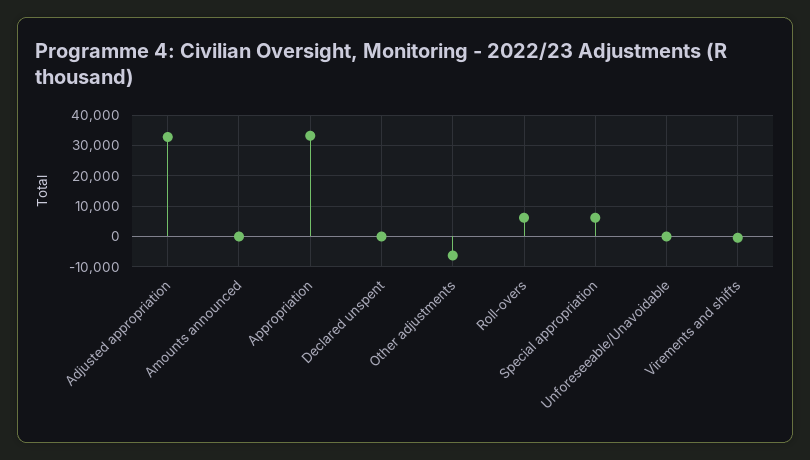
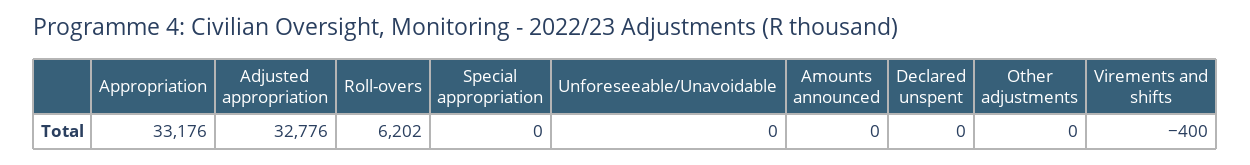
  {
    "Adjusted appropriation": 32776,
    "Amounts announced": 0,
    "Appropriation": 33176,
    "Declared unspent": 0,
-   "Other adjustments": -6000,
+   "Other adjustments": 0,
    "Roll-overs": 6202,
-   "Special appropriation": 6000,
+   "Special appropriation": 0,
    "Unforeseeable/Unavoidable": 0,
    "Virements and shifts": -400
  }

